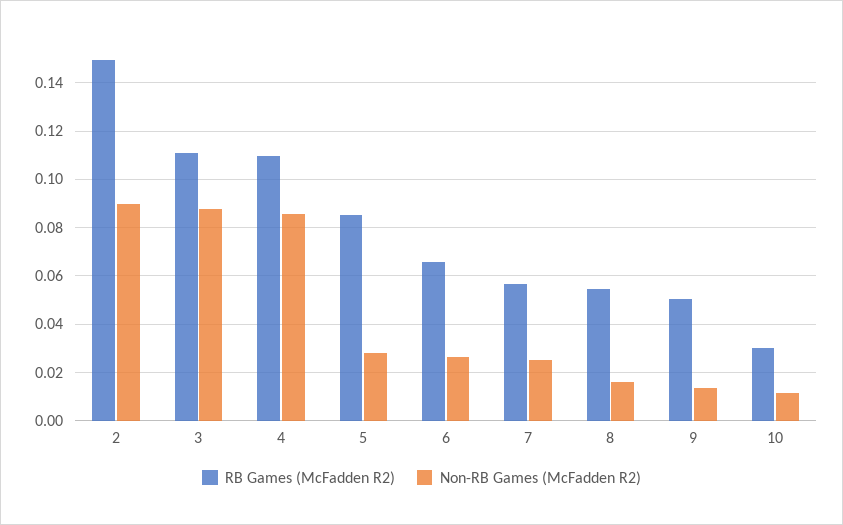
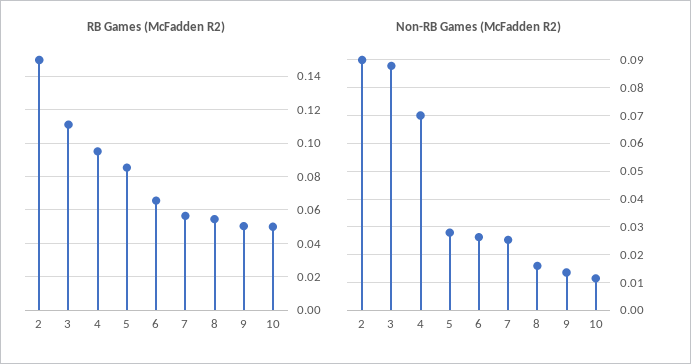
  {
    "RB Games (McFadden R2)": {
      "2": 0.15,
      "3": 0.11,
-     "4": 0.11,
+     "4": 0.095,
      "5": 0.085,
      "6": 0.065,
      "7": 0.0575,
      "8": 0.055,
      "9": 0.05,
-     "10": 0.03
+     "10": 0.05
    },
    "Non-RB Games (McFadden R2)": {
      "2": 0.09,
      "3": 0.0875,
-     "4": 0.085,
+     "4": 0.07,
      "5": 0.0275,
      "6": 0.0275,
      "7": 0.025,
      "8": 0.015,
      "9": 0.0125,
      "10": 0.0125
    }
  }

